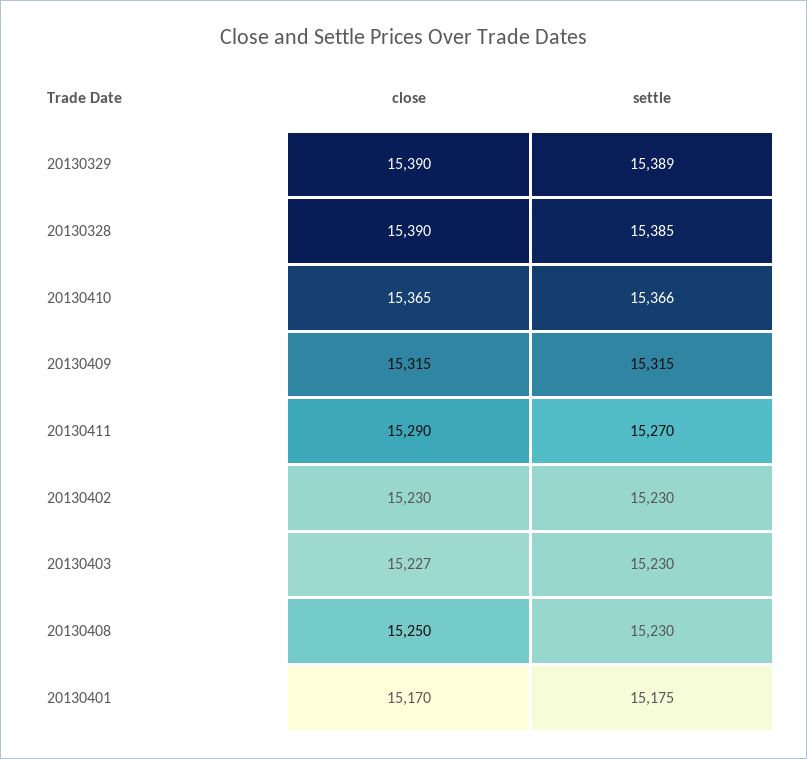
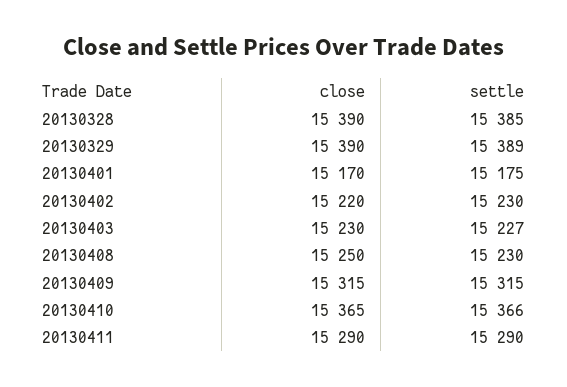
  {
    "close": {
      "20130329": 15390,
      "20130328": 15390,
      "20130410": 15365,
      "20130409": 15315,
      "20130411": 15290,
-     "20130402": 15230,
+     "20130402": 15220,
-     "20130403": 15227,
+     "20130403": 15230,
      "20130408": 15250,
      "20130401": 15170
    },
    "settle": {
      "20130329": 15389,
      "20130328": 15385,
      "20130410": 15366,
      "20130409": 15315,
-     "20130411": 15270,
+     "20130411": 15290,
      "20130402": 15230,
-     "20130403": 15230,
+     "20130403": 15227,
      "20130408": 15230,
      "20130401": 15175
    }
  }

